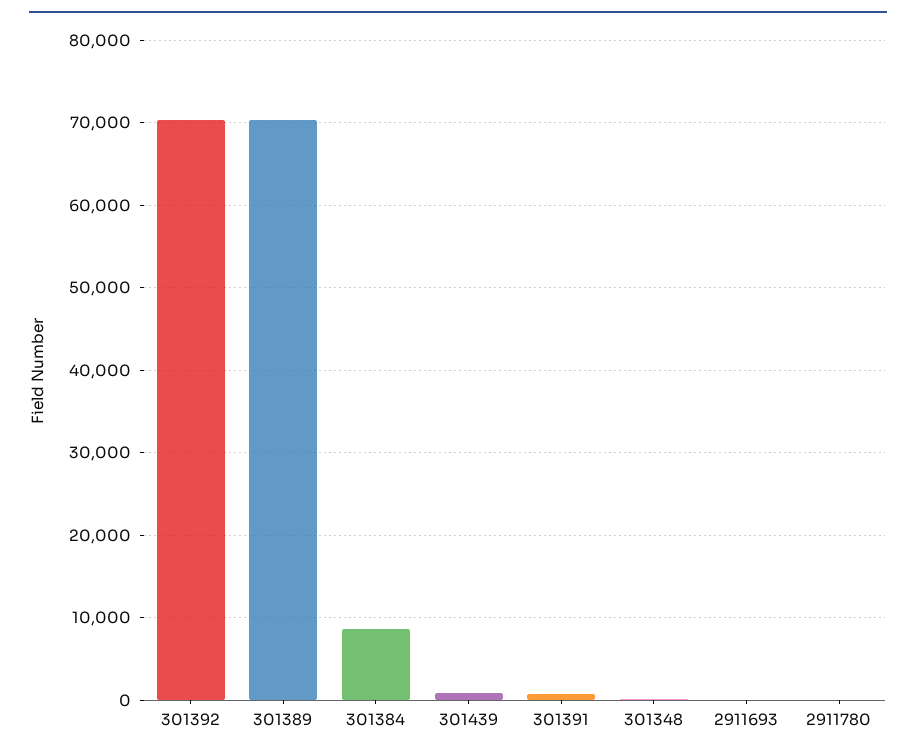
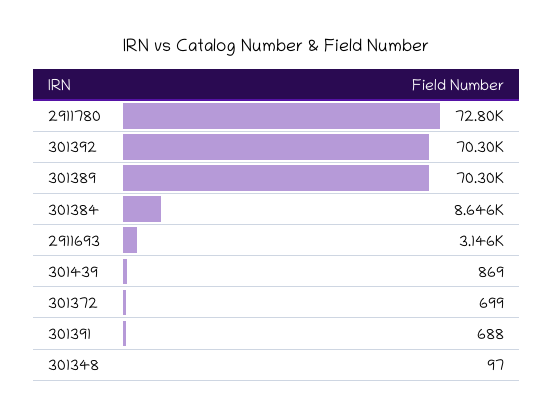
  {
    "301392": 70300,
    "301389": 70300,
    "301384": 8646,
    "301439": 869,
    "301391": 688,
    "301348": 97,
-   "2911693": 0,
+   "2911693": 3146,
-   "2911780": 0
+   "2911780": 72800,
+   "301372": 699
  }

